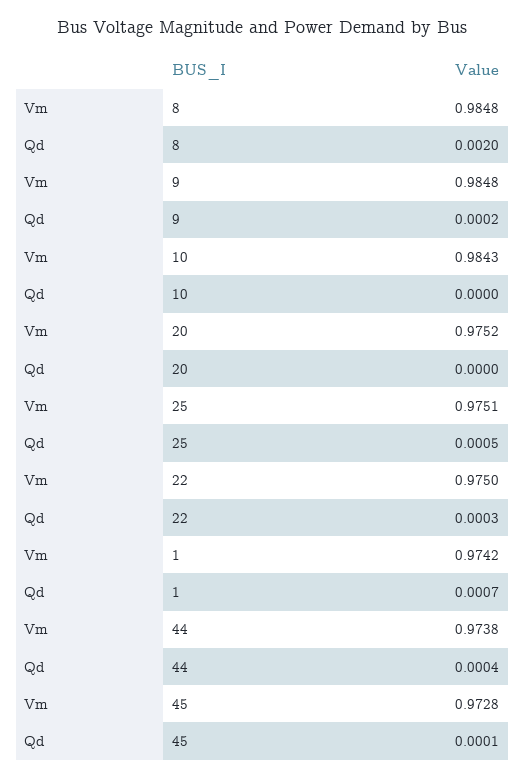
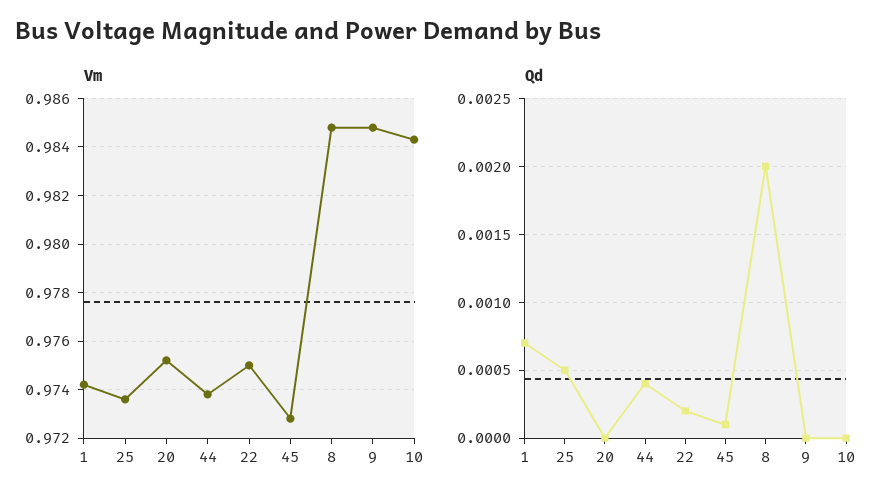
  {
    "Vm": {
      "8": 0.9848,
      "9": 0.9848,
      "10": 0.9843,
      "20": 0.9752,
-     "25": 0.9751,
+     "25": 0.9735,
      "22": 0.975,
      "1": 0.9742,
      "44": 0.9738,
      "45": 0.9728
    },
    "Qd": {
      "8": 0.002,
-     "9": 0.0002,
+     "9": 0,
      "10": 0,
      "20": 0,
      "25": 0.0005,
-     "22": 0.0003,
+     "22": 0.0002,
      "1": 0.0007,
      "44": 0.0004,
      "45": 0.0001
    }
  }

